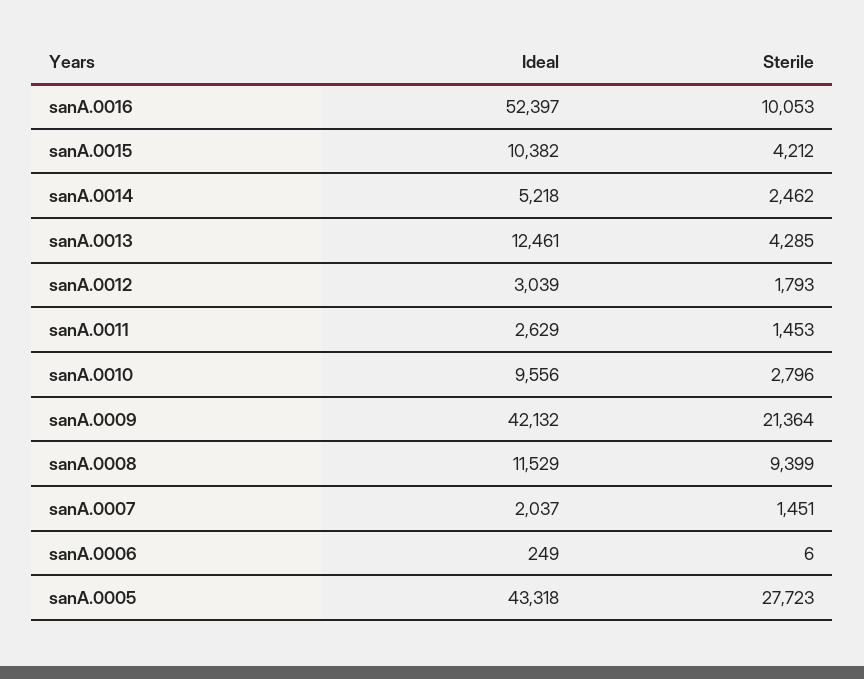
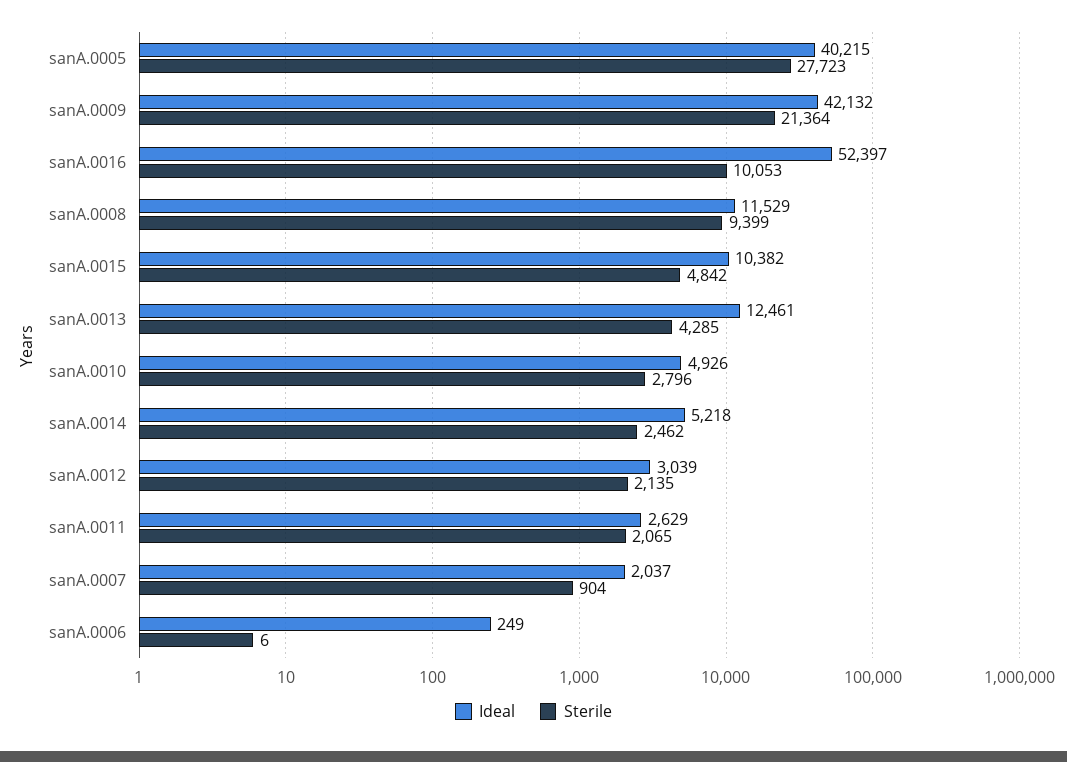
  {
    "Ideal": {
      "sanA.0016": 52397,
      "sanA.0015": 10382,
      "sanA.0014": 5218,
      "sanA.0013": 12461,
      "sanA.0012": 3039,
      "sanA.0011": 2629,
-     "sanA.0010": 9556,
+     "sanA.0010": 4926,
      "sanA.0009": 42132,
      "sanA.0008": 11529,
      "sanA.0007": 2037,
      "sanA.0006": 249,
-     "sanA.0005": 43318
+     "sanA.0005": 40215
    },
    "Sterile": {
      "sanA.0016": 10053,
-     "sanA.0015": 4212,
+     "sanA.0015": 4842,
      "sanA.0014": 2462,
      "sanA.0013": 4285,
-     "sanA.0012": 1793,
+     "sanA.0012": 2135,
-     "sanA.0011": 1453,
+     "sanA.0011": 2065,
      "sanA.0010": 2796,
      "sanA.0009": 21364,
      "sanA.0008": 9399,
-     "sanA.0007": 1451,
+     "sanA.0007": 904,
      "sanA.0006": 6,
      "sanA.0005": 27723
    }
  }

